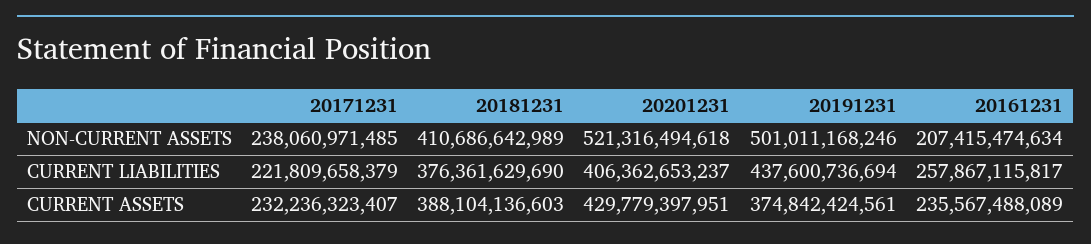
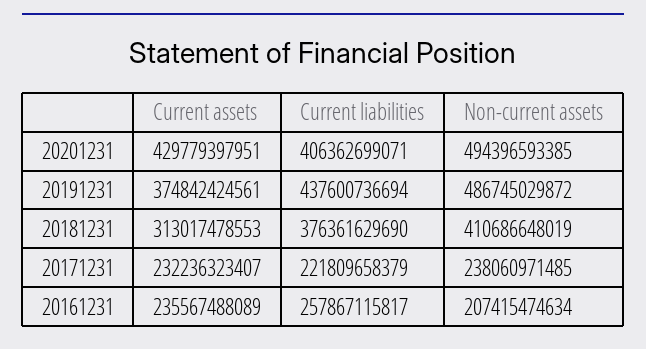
  {
    "20171231": {
      "NON-CURRENT ASSETS": 238060971485,
      "CURRENT LIABILITIES": 221809658379,
      "CURRENT ASSETS": 232236323407
    },
    "20181231": {
-     "NON-CURRENT ASSETS": 410686642989,
+     "NON-CURRENT ASSETS": 410686648019,
      "CURRENT LIABILITIES": 376361629690,
-     "CURRENT ASSETS": 388104136603
+     "CURRENT ASSETS": 313017478553
    },
    "20201231": {
-     "NON-CURRENT ASSETS": 521316494618,
+     "NON-CURRENT ASSETS": 494396593385,
-     "CURRENT LIABILITIES": 406362653237,
+     "CURRENT LIABILITIES": 406362699071,
      "CURRENT ASSETS": 429779397951
    },
    "20191231": {
-     "NON-CURRENT ASSETS": 501011168246,
+     "NON-CURRENT ASSETS": 486745029872,
      "CURRENT LIABILITIES": 437600736694,
      "CURRENT ASSETS": 374842424561
    },
    "20161231": {
      "NON-CURRENT ASSETS": 207415474634,
      "CURRENT LIABILITIES": 257867115817,
      "CURRENT ASSETS": 235567488089
    }
  }

